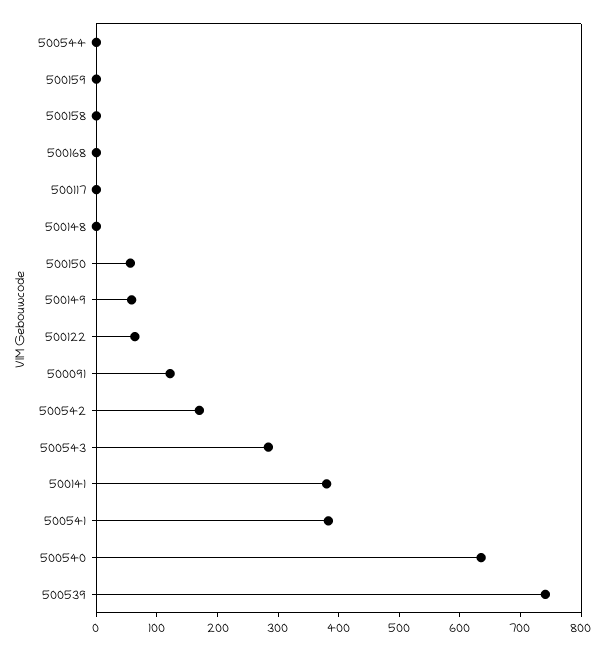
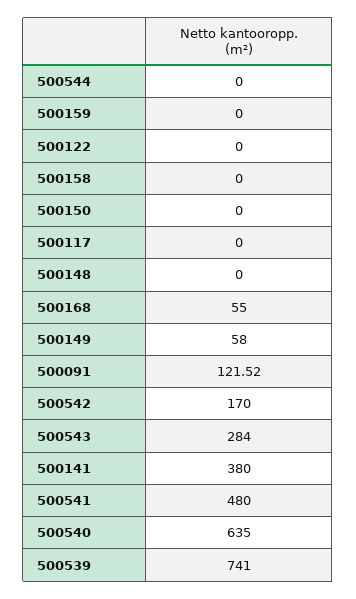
  {
    "500544": 0,
    "500159": 0,
    "500158": 0,
-   "500168": 0,
+   "500168": 55,
    "500117": 0,
    "500148": 0,
-   "500150": 60,
+   "500150": 0,
    "500149": 58,
-   "500122": 60,
+   "500122": 0,
    "500091": 121.52,
    "500542": 170,
    "500543": 284,
    "500141": 380,
-   "500541": 380,
+   "500541": 480,
    "500540": 635,
    "500539": 741
  }

